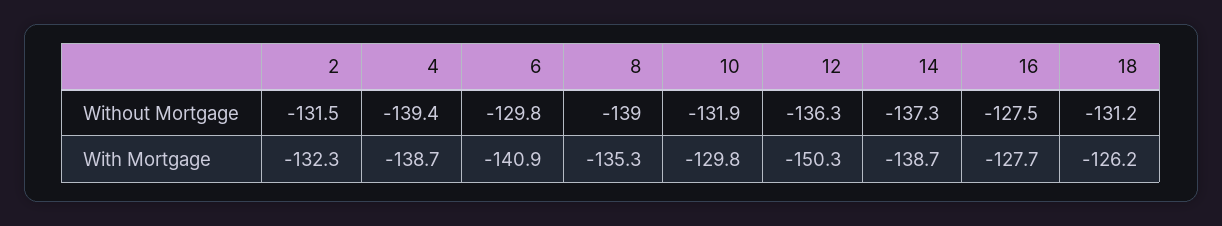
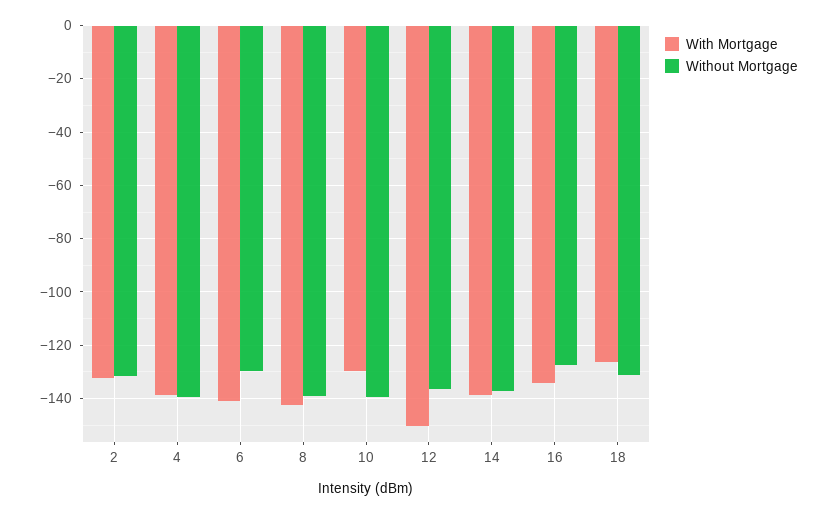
  {
    "Without Mortgage": {
      "2": -131.5,
      "4": -139.4,
      "6": -129.8,
      "8": -139,
-     "10": -131.9,
+     "10": -140,
      "12": -136.3,
      "14": -137.3,
      "16": -127.5,
      "18": -131.2
    },
    "With Mortgage": {
      "2": -132.3,
      "4": -138.7,
      "6": -140.9,
-     "8": -135.3,
+     "8": -142.5,
      "10": -129.8,
      "12": -150.3,
      "14": -138.7,
-     "16": -127.7,
+     "16": -135,
      "18": -126.2
    }
  }

